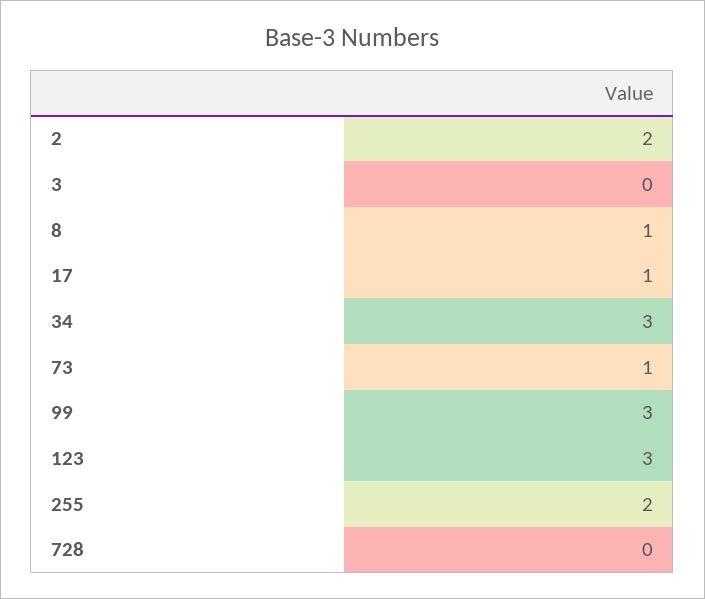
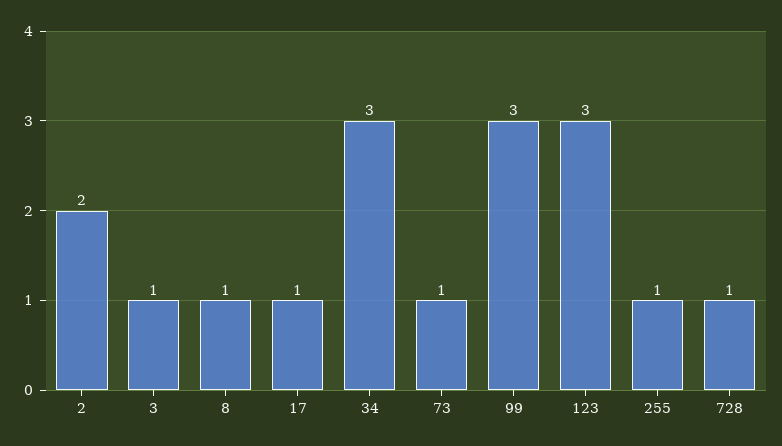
  {
    "2": 2,
-   "3": 0,
+   "3": 1,
    "8": 1,
    "17": 1,
    "34": 3,
    "73": 1,
    "99": 3,
    "123": 3,
-   "255": 2,
+   "255": 1,
-   "728": 0
+   "728": 1
  }

